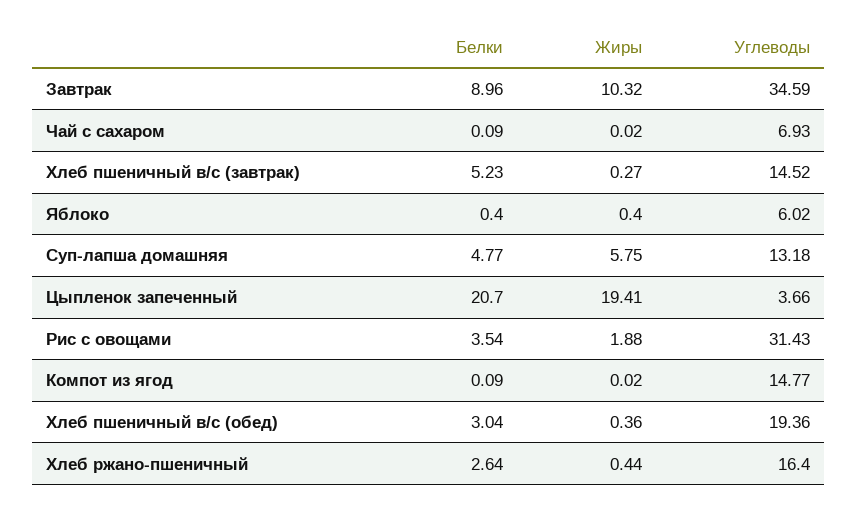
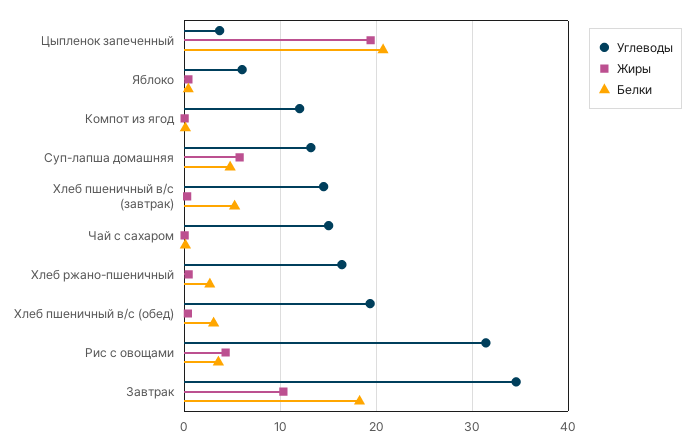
  {
    "Белки": {
-     "Завтрак": 8.96,
+     "Завтрак": 18,
      "Чай с сахаром": 0.09,
      "Хлеб пшеничный в/с (завтрак)": 5.23,
      "Яблоко": 0.4,
      "Суп-лапша домашняя": 4.77,
      "Цыпленок запеченный": 20.7,
      "Рис с овощами": 3.54,
      "Компот из ягод": 0.09,
      "Хлеб пшеничный в/с (обед)": 3.04,
      "Хлеб ржано-пшеничный": 2.64
    },
    "Жиры": {
      "Завтрак": 10.32,
      "Чай с сахаром": 0.02,
      "Хлеб пшеничный в/с (завтрак)": 0.27,
      "Яблоко": 0.4,
      "Суп-лапша домашняя": 5.75,
      "Цыпленок запеченный": 19.41,
-     "Рис с овощами": 1.88,
+     "Рис с овощами": 4,
      "Компот из ягод": 0.02,
      "Хлеб пшеничный в/с (обед)": 0.36,
      "Хлеб ржано-пшеничный": 0.44
    },
    "Углеводы": {
      "Завтрак": 34.59,
-     "Чай с сахаром": 6.93,
+     "Чай с сахаром": 15,
      "Хлеб пшеничный в/с (завтрак)": 14.52,
      "Яблоко": 6.02,
      "Суп-лапша домашняя": 13.18,
      "Цыпленок запеченный": 3.66,
      "Рис с овощами": 31.43,
-     "Компот из ягод": 14.77,
+     "Компот из ягод": 12,
      "Хлеб пшеничный в/с (обед)": 19.36,
      "Хлеб ржано-пшеничный": 16.4
    }
  }

